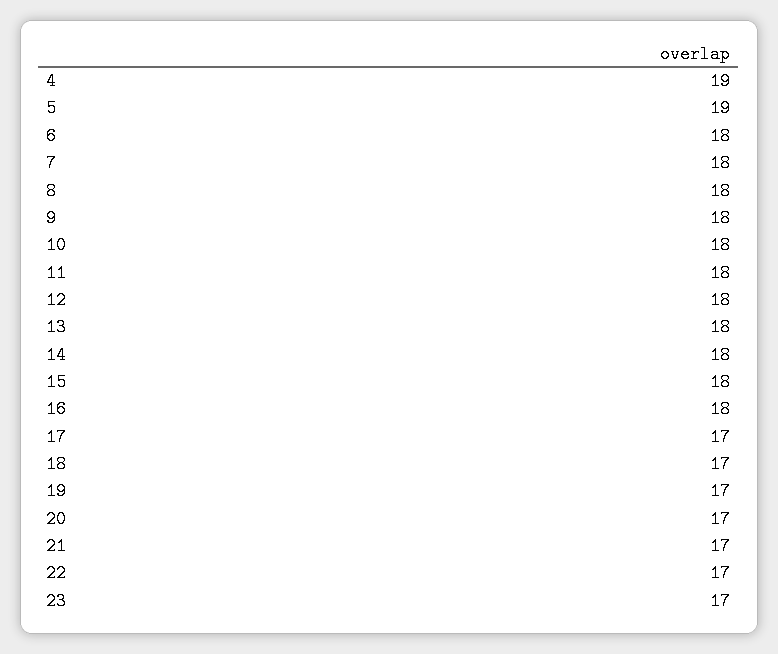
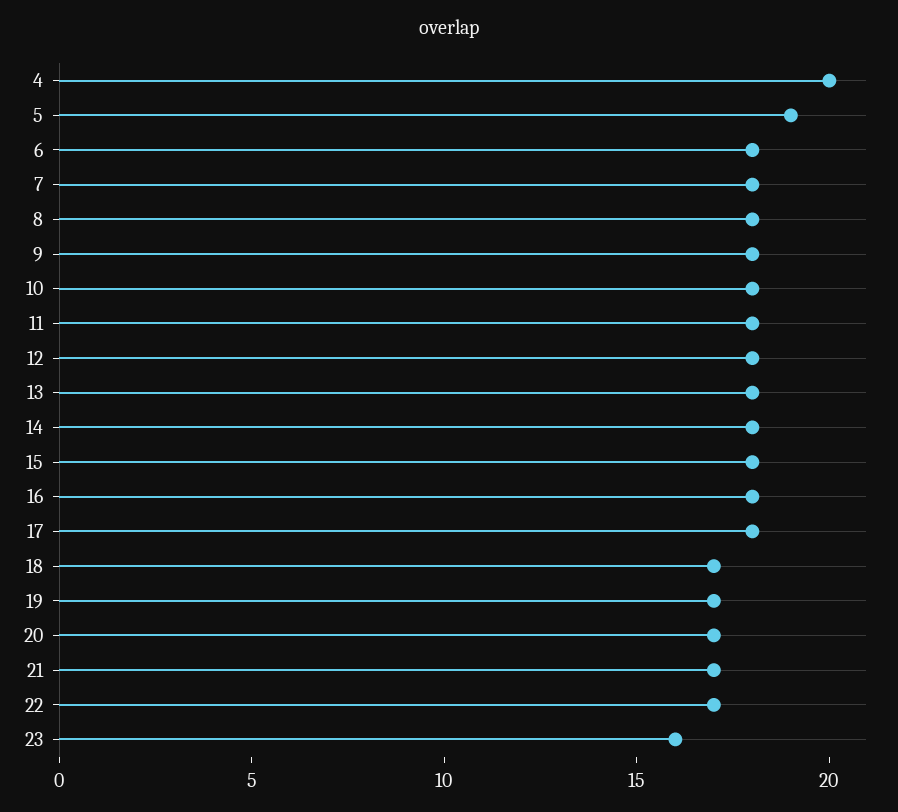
  {
-   "4": 19,
+   "4": 20,
    "5": 19,
    "6": 18,
    "7": 18,
    "8": 18,
    "9": 18,
    "10": 18,
    "11": 18,
    "12": 18,
    "13": 18,
    "14": 18,
    "15": 18,
    "16": 18,
-   "17": 17,
+   "17": 18,
    "18": 17,
    "19": 17,
    "20": 17,
    "21": 17,
    "22": 17,
-   "23": 17
+   "23": 16
  }

